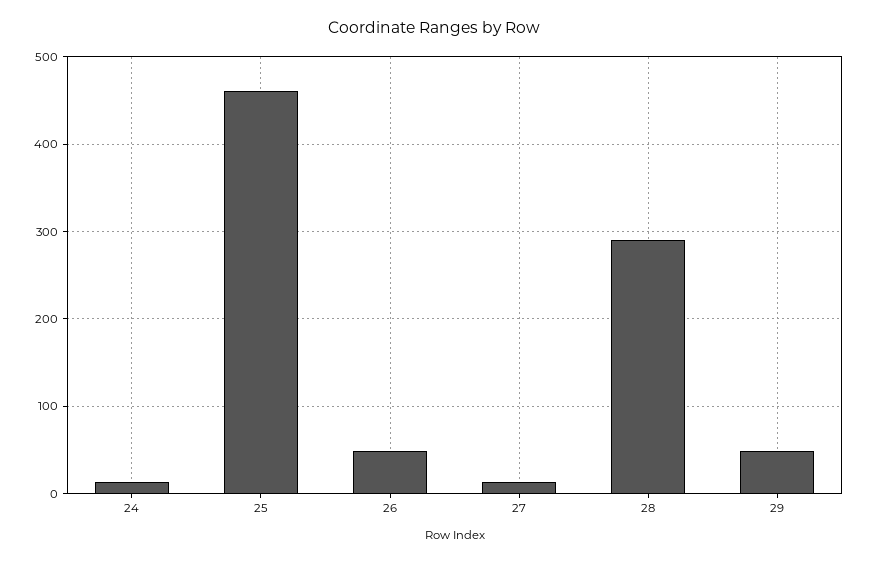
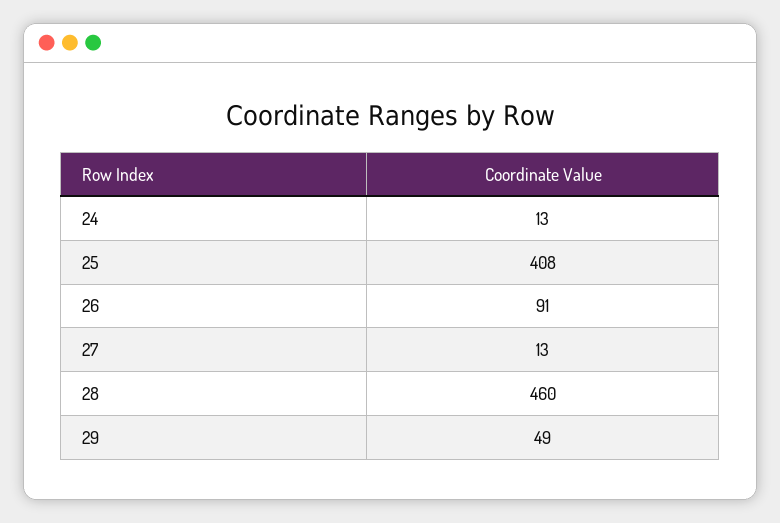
  {
    "24": 13,
-   "25": 460,
+   "25": 408,
-   "26": 50,
+   "26": 91,
    "27": 13,
-   "28": 290,
+   "28": 460,
    "29": 49
  }

